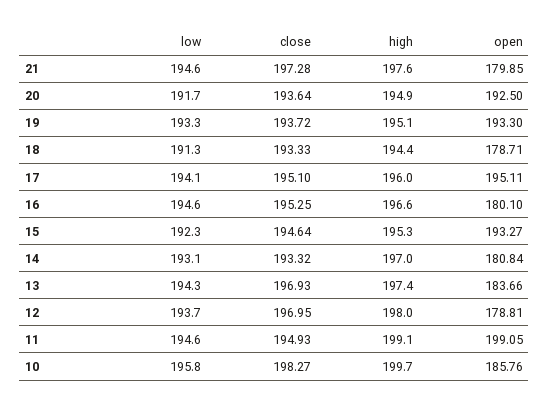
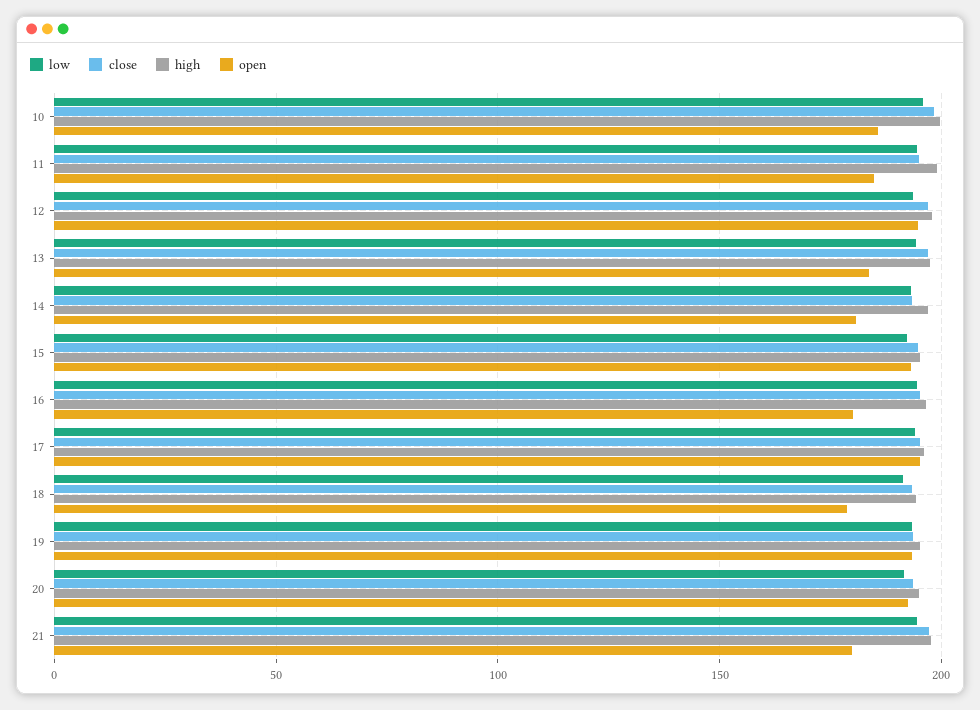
  {
    "low": {
      "21": 194.6,
      "20": 191.7,
      "19": 193.3,
      "18": 191.3,
      "17": 194.1,
      "16": 194.6,
      "15": 192.3,
      "14": 193.1,
      "13": 194.3,
      "12": 193.7,
      "11": 194.6,
      "10": 195.8
    },
    "close": {
      "21": 197.28,
      "20": 193.64,
      "19": 193.72,
      "18": 193.33,
      "17": 195.1,
      "16": 195.25,
      "15": 194.64,
      "14": 193.32,
      "13": 196.93,
      "12": 196.95,
      "11": 194.93,
      "10": 198.27
    },
    "high": {
      "21": 197.6,
      "20": 194.9,
      "19": 195.1,
      "18": 194.4,
      "17": 196,
      "16": 196.6,
      "15": 195.3,
      "14": 197,
      "13": 197.4,
      "12": 198,
      "11": 199.1,
      "10": 199.7
    },
    "open": {
      "21": 179.85,
      "20": 192.5,
      "19": 193.3,
      "18": 178.71,
      "17": 195.11,
      "16": 180.1,
      "15": 193.27,
      "14": 180.84,
      "13": 183.66,
-     "12": 178.81,
+     "12": 195,
-     "11": 199.05,
+     "11": 185,
      "10": 185.76
    }
  }

